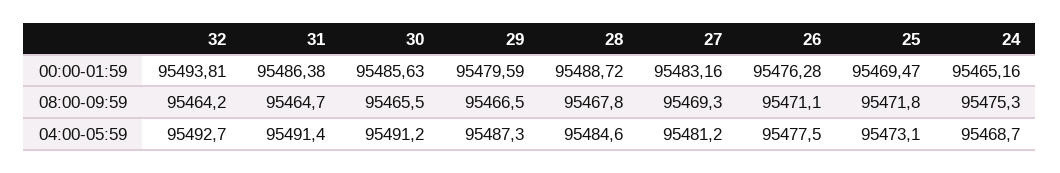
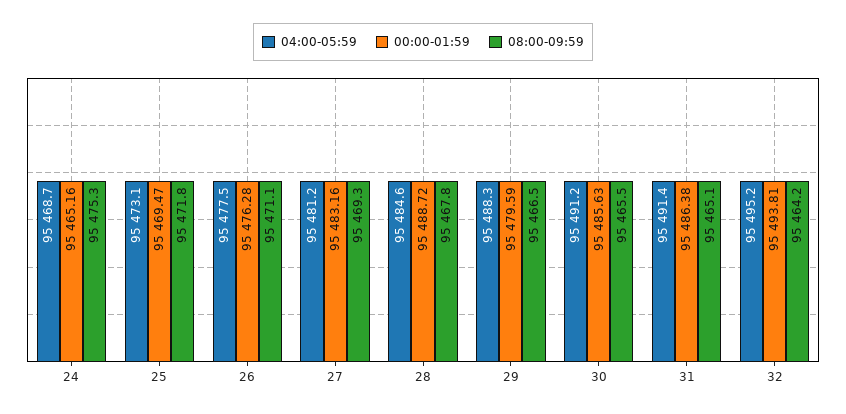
  {
    "00:00-01:59": {
      "32": 95493.81,
      "31": 95486.38,
      "30": 95485.63,
      "29": 95479.59,
      "28": 95488.72,
      "27": 95483.16,
      "26": 95476.28,
      "25": 95469.47,
      "24": 95465.16
    },
    "08:00-09:59": {
      "32": 95464.2,
-     "31": 95464.7,
+     "31": 95465.1,
      "30": 95465.5,
      "29": 95466.5,
      "28": 95467.8,
      "27": 95469.3,
      "26": 95471.1,
      "25": 95471.8,
      "24": 95475.3
    },
    "04:00-05:59": {
-     "32": 95492.7,
+     "32": 95495.2,
      "31": 95491.4,
      "30": 95491.2,
-     "29": 95487.3,
+     "29": 95488.3,
      "28": 95484.6,
      "27": 95481.2,
      "26": 95477.5,
      "25": 95473.1,
      "24": 95468.7
    }
  }

